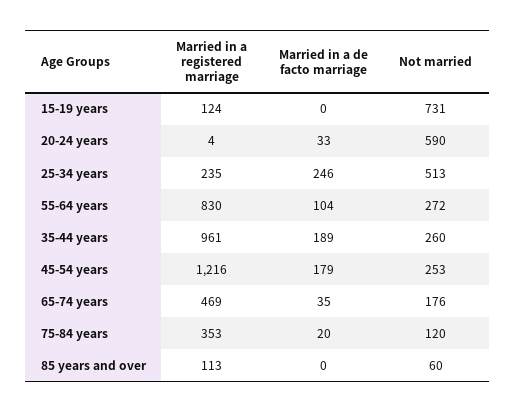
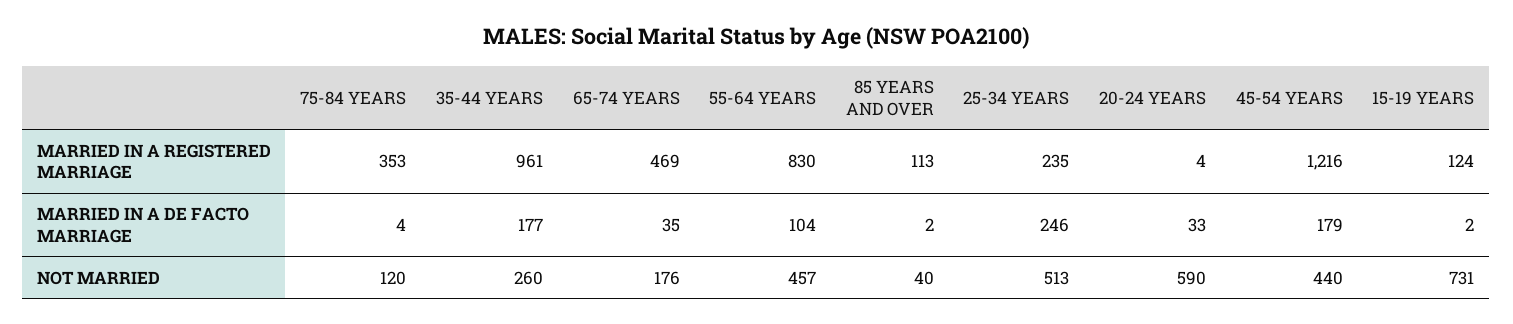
  {
    "Married in a registered marriage": {
      "15-19 years": 124,
      "20-24 years": 4,
      "25-34 years": 235,
      "55-64 years": 830,
      "35-44 years": 961,
      "45-54 years": 1216,
      "65-74 years": 469,
      "75-84 years": 353,
      "85 years and over": 113
    },
    "Married in a de facto marriage": {
-     "15-19 years": 0,
+     "15-19 years": 2,
      "20-24 years": 33,
      "25-34 years": 246,
      "55-64 years": 104,
-     "35-44 years": 189,
+     "35-44 years": 177,
      "45-54 years": 179,
      "65-74 years": 35,
-     "75-84 years": 20,
+     "75-84 years": 4,
-     "85 years and over": 0
+     "85 years and over": 2
    },
    "Not married": {
      "15-19 years": 731,
      "20-24 years": 590,
      "25-34 years": 513,
-     "55-64 years": 272,
+     "55-64 years": 457,
      "35-44 years": 260,
-     "45-54 years": 253,
+     "45-54 years": 440,
      "65-74 years": 176,
      "75-84 years": 120,
-     "85 years and over": 60
+     "85 years and over": 40
    }
  }

